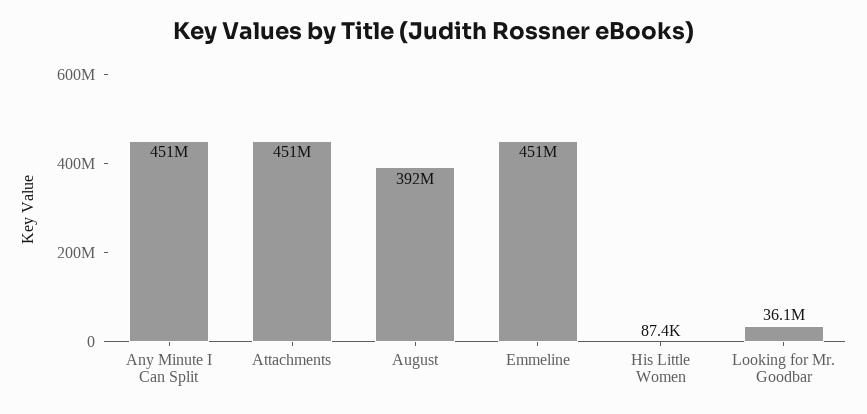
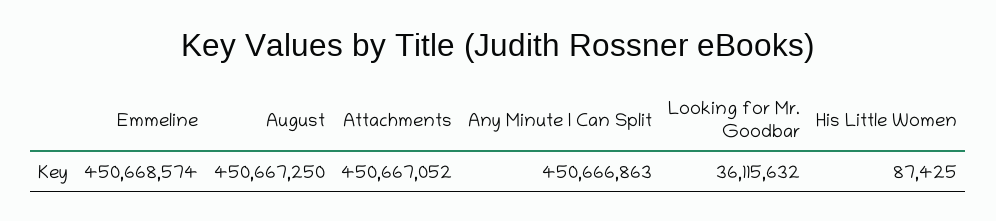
  {
    "Any Minute I Can Split": 450666863,
    "Attachments": 450667052,
-   "August": 392000000,
+   "August": 450667250,
    "Emmeline": 450668574,
    "His Little Women": 87425,
    "Looking for Mr. Goodbar": 36115632
  }

